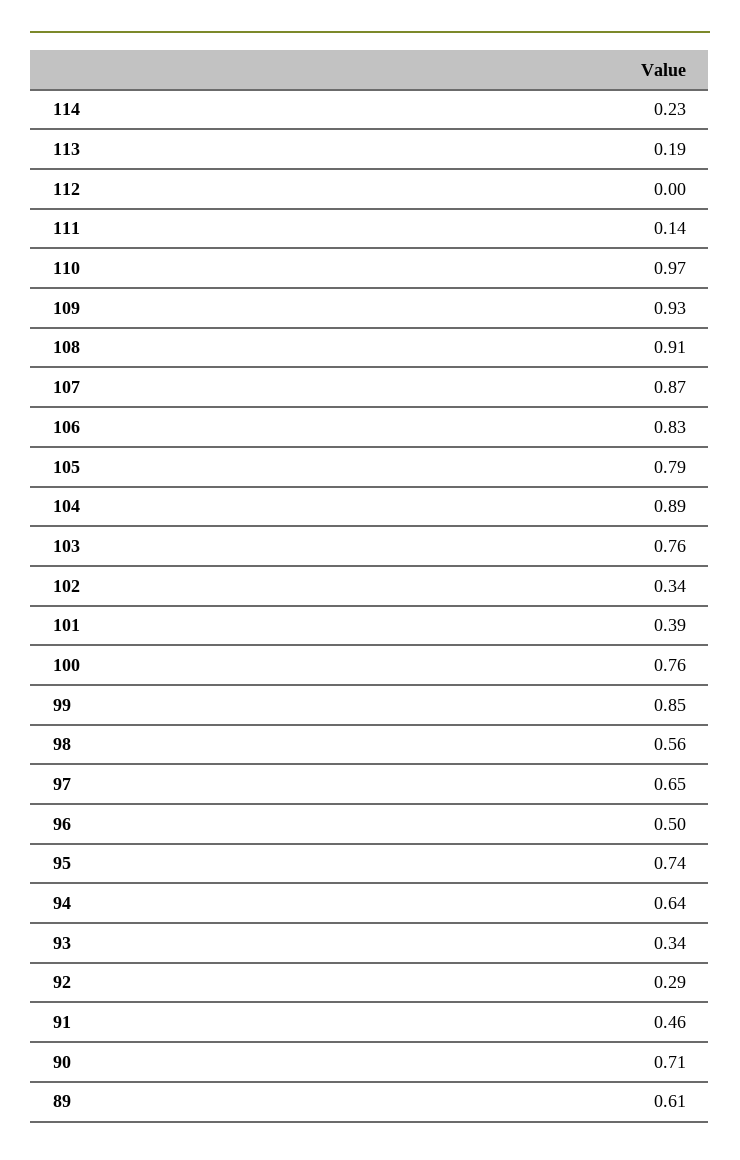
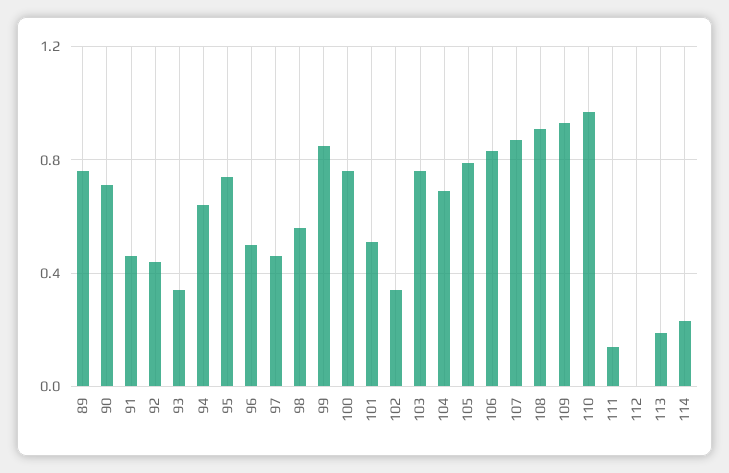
  {
    "114": 0.23,
    "113": 0.19,
    "112": 0,
    "111": 0.14,
    "110": 0.97,
    "109": 0.93,
    "108": 0.91,
    "107": 0.87,
    "106": 0.83,
    "105": 0.79,
-   "104": 0.89,
+   "104": 0.7,
    "103": 0.76,
    "102": 0.34,
-   "101": 0.39,
+   "101": 0.5,
    "100": 0.76,
    "99": 0.85,
    "98": 0.56,
-   "97": 0.65,
+   "97": 0.45,
    "96": 0.5,
    "95": 0.74,
    "94": 0.64,
    "93": 0.34,
-   "92": 0.29,
+   "92": 0.45,
    "91": 0.46,
    "90": 0.71,
-   "89": 0.61
+   "89": 0.75
  }

